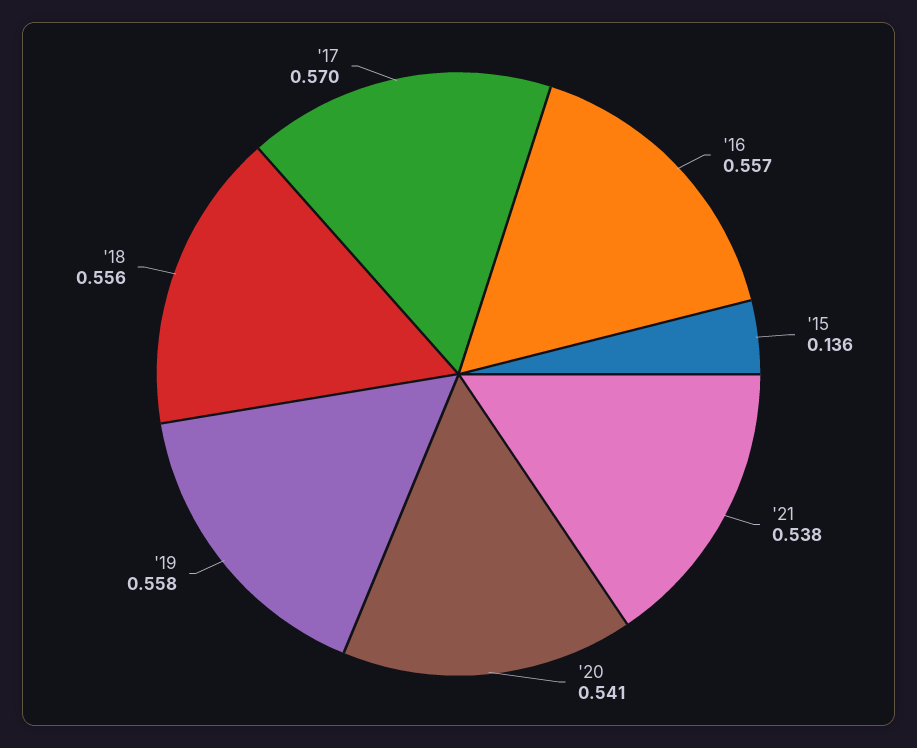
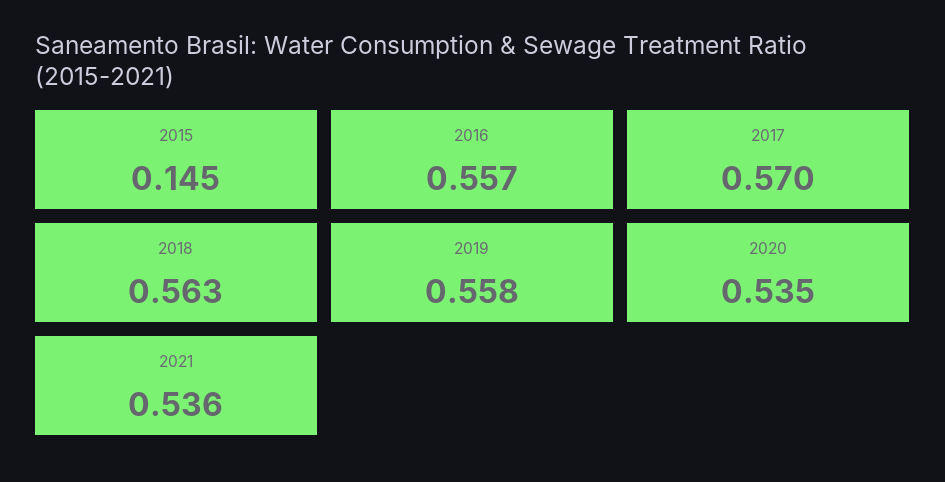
  {
    "'16": 0.557,
-   "'15": 0.136,
+   "'15": 0.145,
-   "'21": 0.538,
+   "'21": 0.536,
-   "'20": 0.541,
+   "'20": 0.535,
    "'19": 0.558,
-   "'18": 0.556,
+   "'18": 0.563,
    "'17": 0.57
  }

